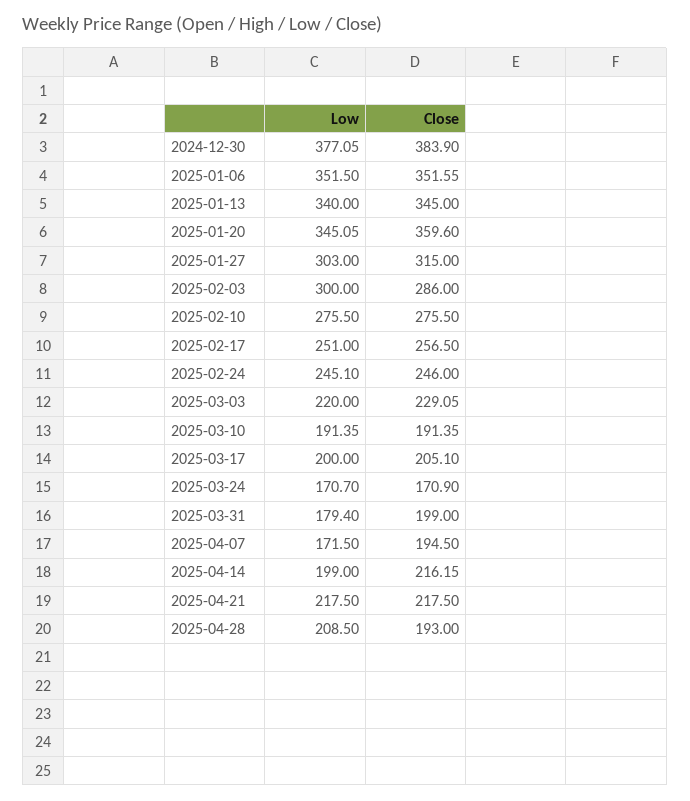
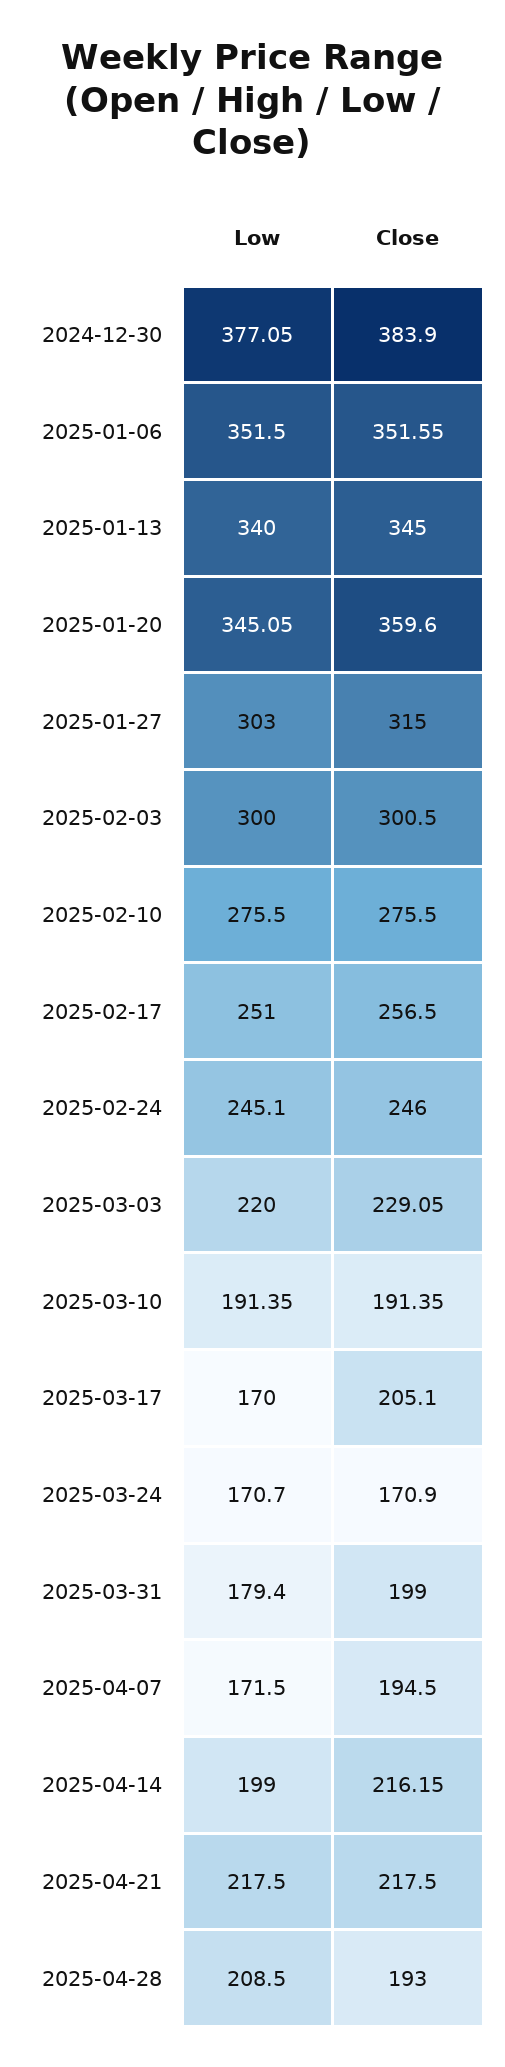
  {
    "Low": {
      "2024-12-30": 377.05,
      "2025-01-06": 351.5,
      "2025-01-13": 340,
      "2025-01-20": 345.05,
      "2025-01-27": 303,
      "2025-02-03": 300,
      "2025-02-10": 275.5,
      "2025-02-17": 251,
      "2025-02-24": 245.1,
      "2025-03-03": 220,
      "2025-03-10": 191.35,
-     "2025-03-17": 200,
+     "2025-03-17": 170,
      "2025-03-24": 170.7,
      "2025-03-31": 179.4,
      "2025-04-07": 171.5,
      "2025-04-14": 199,
      "2025-04-21": 217.5,
      "2025-04-28": 208.5
    },
    "Close": {
      "2024-12-30": 383.9,
      "2025-01-06": 351.55,
      "2025-01-13": 345,
      "2025-01-20": 359.6,
      "2025-01-27": 315,
-     "2025-02-03": 286,
+     "2025-02-03": 300.5,
      "2025-02-10": 275.5,
      "2025-02-17": 256.5,
      "2025-02-24": 246,
      "2025-03-03": 229.05,
      "2025-03-10": 191.35,
      "2025-03-17": 205.1,
      "2025-03-24": 170.9,
      "2025-03-31": 199,
      "2025-04-07": 194.5,
      "2025-04-14": 216.15,
      "2025-04-21": 217.5,
      "2025-04-28": 193
    }
  }

